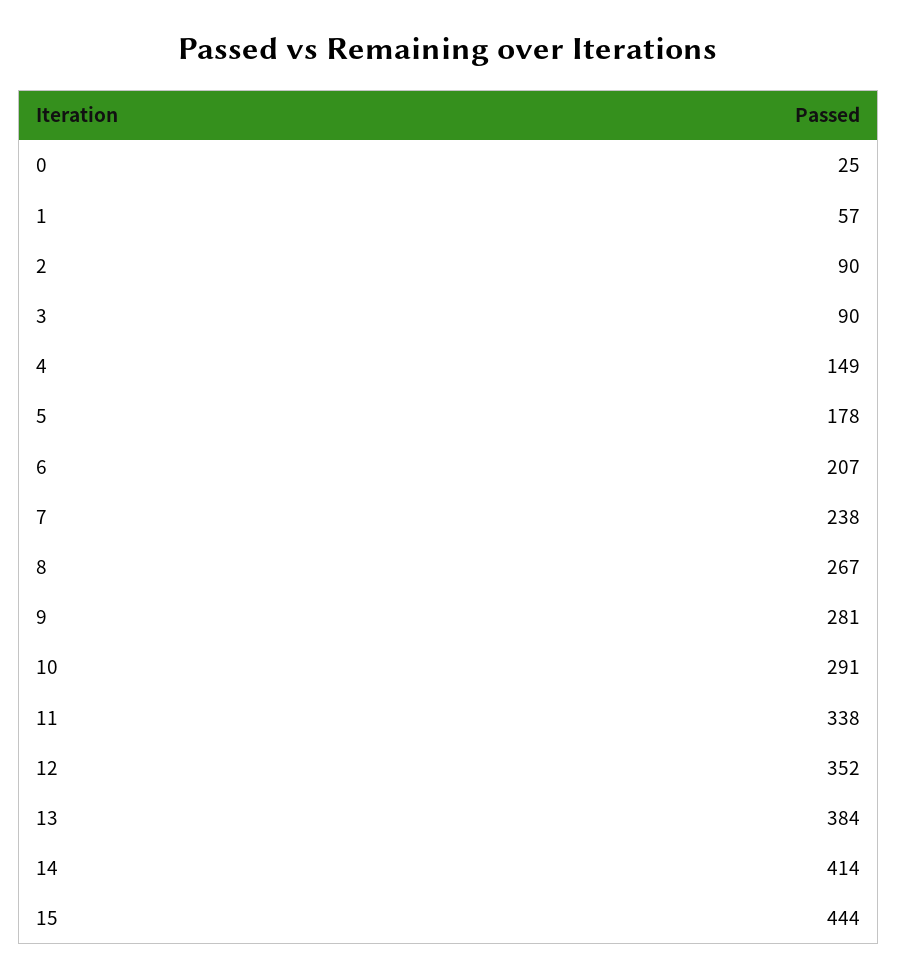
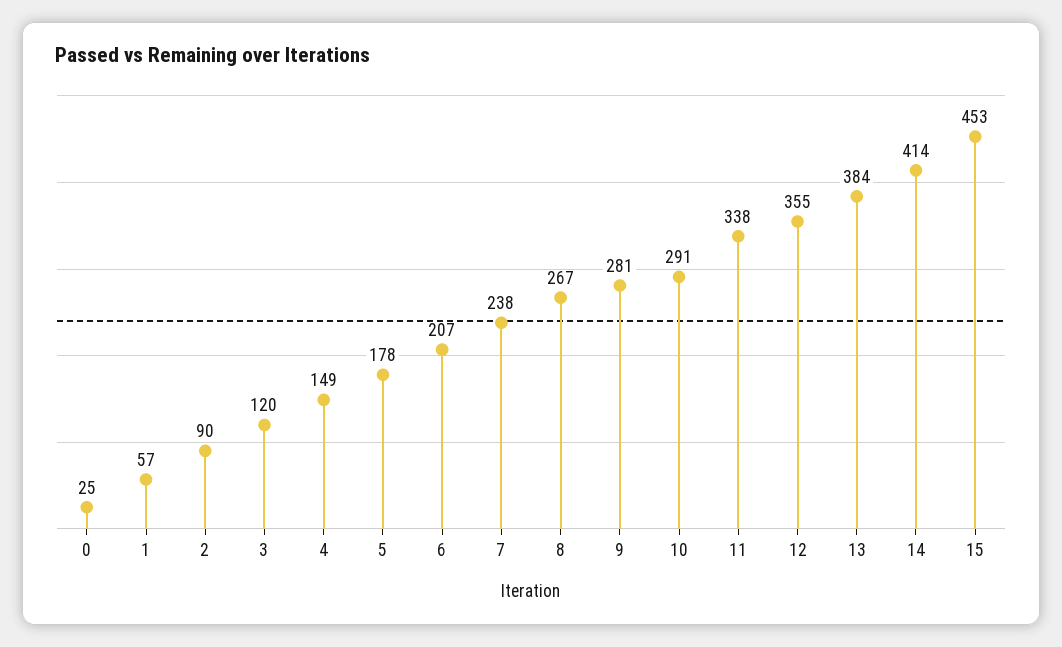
  {
    "0": 25,
    "1": 57,
    "2": 90,
-   "3": 90,
+   "3": 120,
    "4": 149,
    "5": 178,
    "6": 207,
    "7": 238,
    "8": 267,
    "9": 281,
    "10": 291,
    "11": 338,
-   "12": 352,
+   "12": 355,
    "13": 384,
    "14": 414,
-   "15": 444
+   "15": 453
  }

